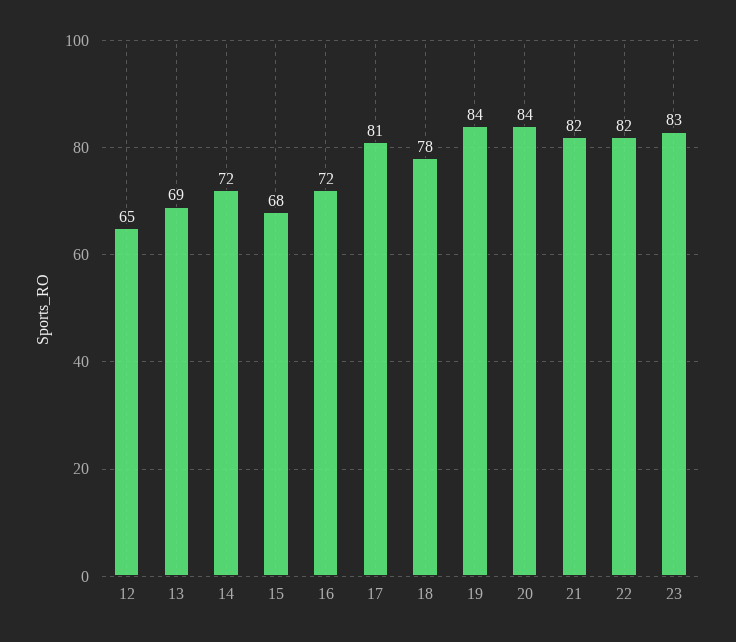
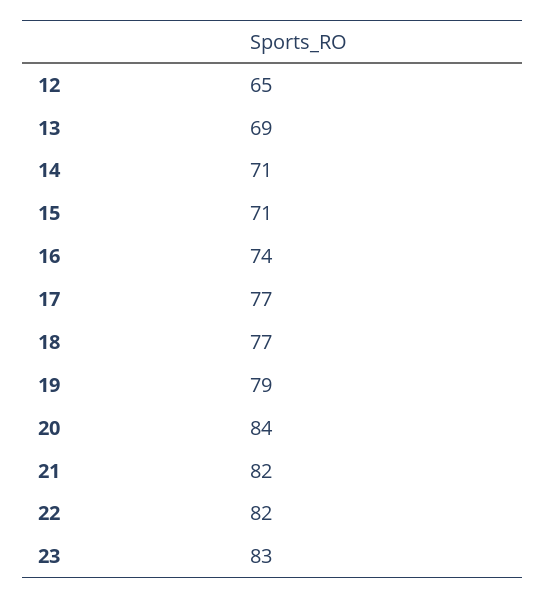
  {
    "12": 65,
    "13": 69,
-   "14": 72,
+   "14": 71,
-   "15": 68,
+   "15": 71,
-   "16": 72,
+   "16": 74,
-   "17": 81,
+   "17": 77,
-   "18": 78,
+   "18": 77,
-   "19": 84,
+   "19": 79,
    "20": 84,
    "21": 82,
    "22": 82,
    "23": 83
  }

